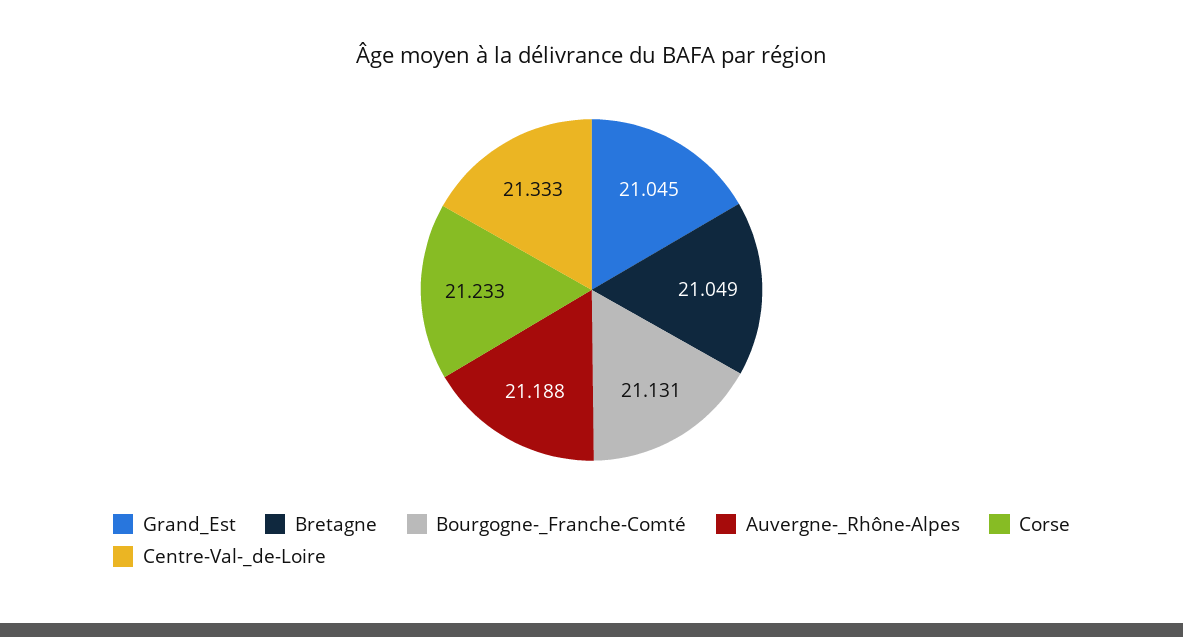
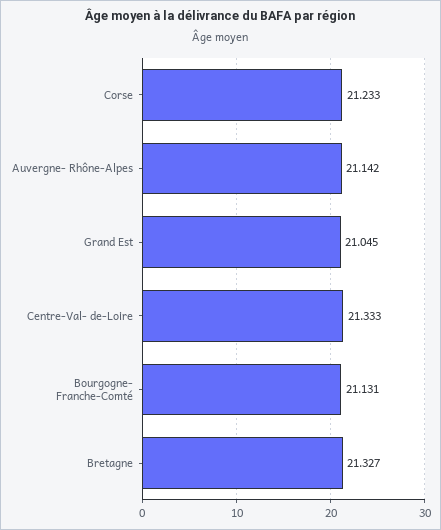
  {
    "Grand_Est": 21.045,
-   "Bretagne": 21.049,
+   "Bretagne": 21.327,
    "Bourgogne-_Franche-Comté": 21.131,
-   "Auvergne-_Rhône-Alpes": 21.188,
+   "Auvergne-_Rhône-Alpes": 21.142,
    "Corse": 21.233,
    "Centre-Val-_de-Loire": 21.333
  }

